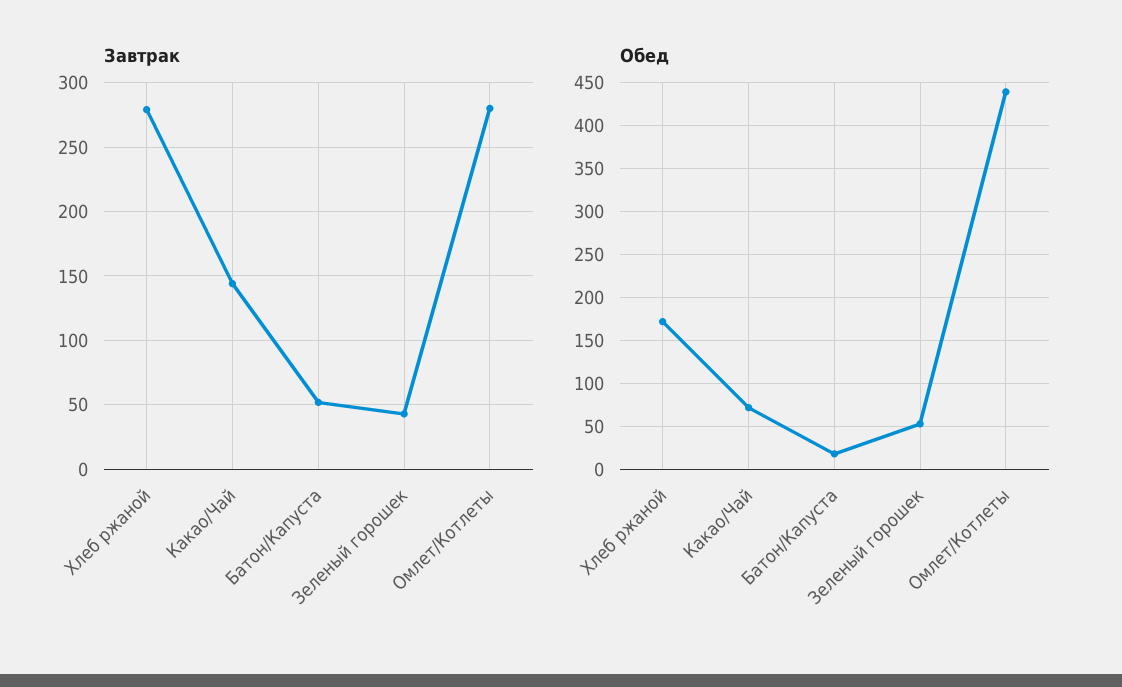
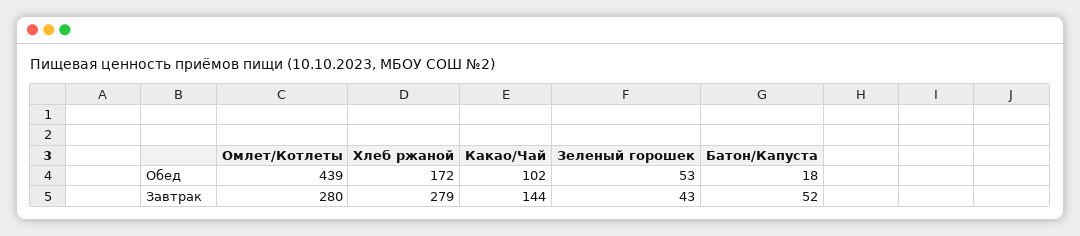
  {
    "Завтрак": {
      "Хлеб ржаной": 279,
      "Какао/Чай": 144,
      "Батон/Капуста": 52,
      "Зеленый горошек": 43,
      "Омлет/Котлеты": 280
    },
    "Обед": {
      "Хлеб ржаной": 172,
-     "Какао/Чай": 70,
+     "Какао/Чай": 102,
      "Батон/Капуста": 18,
      "Зеленый горошек": 53,
      "Омлет/Котлеты": 439
    }
  }

